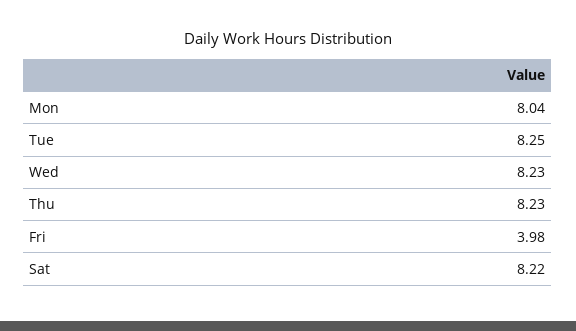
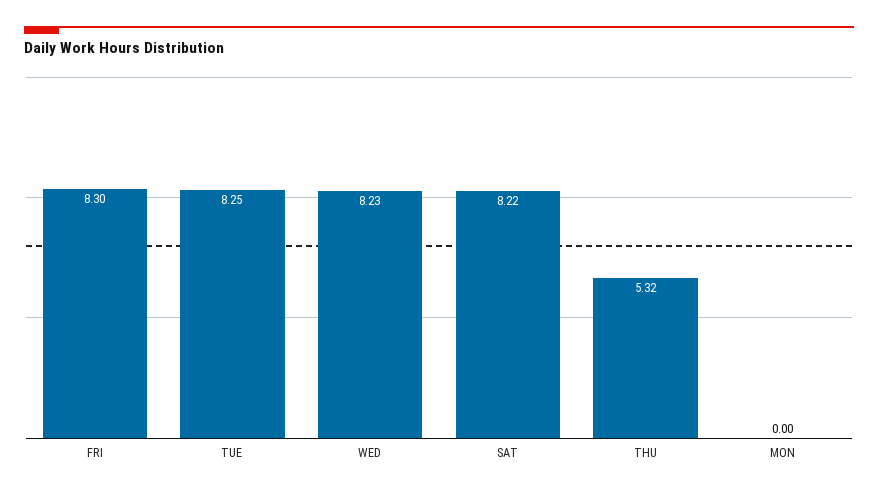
  {
-   "Mon": 8.04,
+   "Mon": 0,
    "Tue": 8.25,
    "Wed": 8.23,
-   "Thu": 8.23,
+   "Thu": 5.32,
-   "Fri": 3.98,
+   "Fri": 8.3,
    "Sat": 8.22
  }

